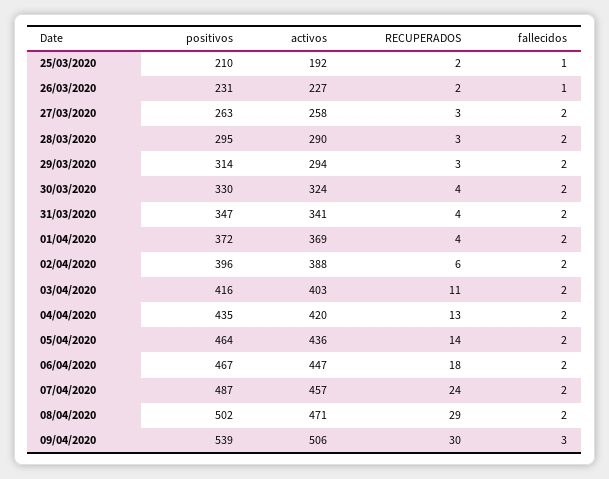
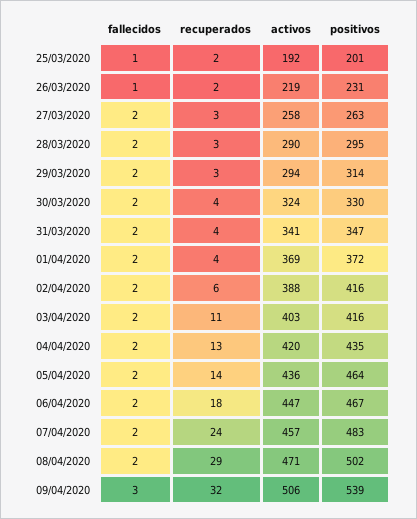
  {
    "positivos": {
-     "25/03/2020": 210,
+     "25/03/2020": 201,
      "26/03/2020": 231,
      "27/03/2020": 263,
      "28/03/2020": 295,
      "29/03/2020": 314,
      "30/03/2020": 330,
      "31/03/2020": 347,
      "01/04/2020": 372,
-     "02/04/2020": 396,
+     "02/04/2020": 416,
      "03/04/2020": 416,
      "04/04/2020": 435,
      "05/04/2020": 464,
      "06/04/2020": 467,
-     "07/04/2020": 487,
+     "07/04/2020": 483,
      "08/04/2020": 502,
      "09/04/2020": 539
    },
    "activos": {
      "25/03/2020": 192,
-     "26/03/2020": 227,
+     "26/03/2020": 219,
      "27/03/2020": 258,
      "28/03/2020": 290,
      "29/03/2020": 294,
      "30/03/2020": 324,
      "31/03/2020": 341,
      "01/04/2020": 369,
      "02/04/2020": 388,
      "03/04/2020": 403,
      "04/04/2020": 420,
      "05/04/2020": 436,
      "06/04/2020": 447,
      "07/04/2020": 457,
      "08/04/2020": 471,
      "09/04/2020": 506
    },
    "RECUPERADOS": {
      "25/03/2020": 2,
      "26/03/2020": 2,
      "27/03/2020": 3,
      "28/03/2020": 3,
      "29/03/2020": 3,
      "30/03/2020": 4,
      "31/03/2020": 4,
      "01/04/2020": 4,
      "02/04/2020": 6,
      "03/04/2020": 11,
      "04/04/2020": 13,
      "05/04/2020": 14,
      "06/04/2020": 18,
      "07/04/2020": 24,
      "08/04/2020": 29,
-     "09/04/2020": 30
+     "09/04/2020": 32
    },
    "fallecidos": {
      "25/03/2020": 1,
      "26/03/2020": 1,
      "27/03/2020": 2,
      "28/03/2020": 2,
      "29/03/2020": 2,
      "30/03/2020": 2,
      "31/03/2020": 2,
      "01/04/2020": 2,
      "02/04/2020": 2,
      "03/04/2020": 2,
      "04/04/2020": 2,
      "05/04/2020": 2,
      "06/04/2020": 2,
      "07/04/2020": 2,
      "08/04/2020": 2,
      "09/04/2020": 3
    }
  }

